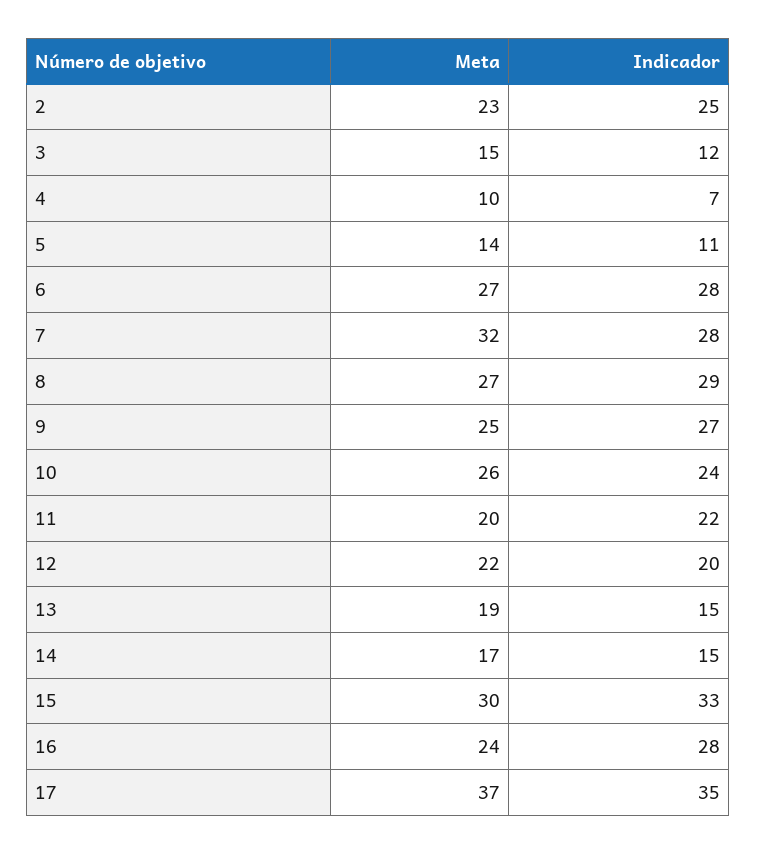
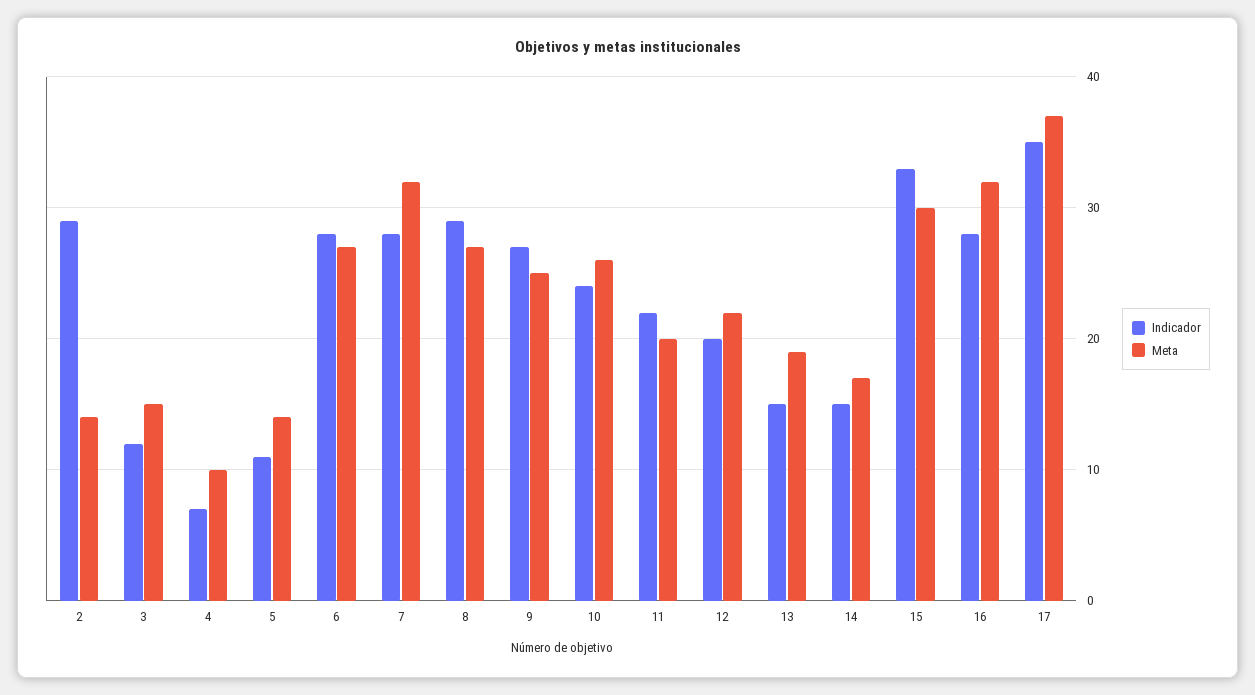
  {
    "Meta": {
-     "2": 23,
+     "2": 14,
      "3": 15,
      "4": 10,
      "5": 14,
      "6": 27,
      "7": 32,
      "8": 27,
      "9": 25,
      "10": 26,
      "11": 20,
      "12": 22,
      "13": 19,
      "14": 17,
      "15": 30,
-     "16": 24,
+     "16": 32,
      "17": 37
    },
    "Indicador": {
-     "2": 25,
+     "2": 29,
      "3": 12,
      "4": 7,
      "5": 11,
      "6": 28,
      "7": 28,
      "8": 29,
      "9": 27,
      "10": 24,
      "11": 22,
      "12": 20,
      "13": 15,
      "14": 15,
      "15": 33,
      "16": 28,
      "17": 35
    }
  }

